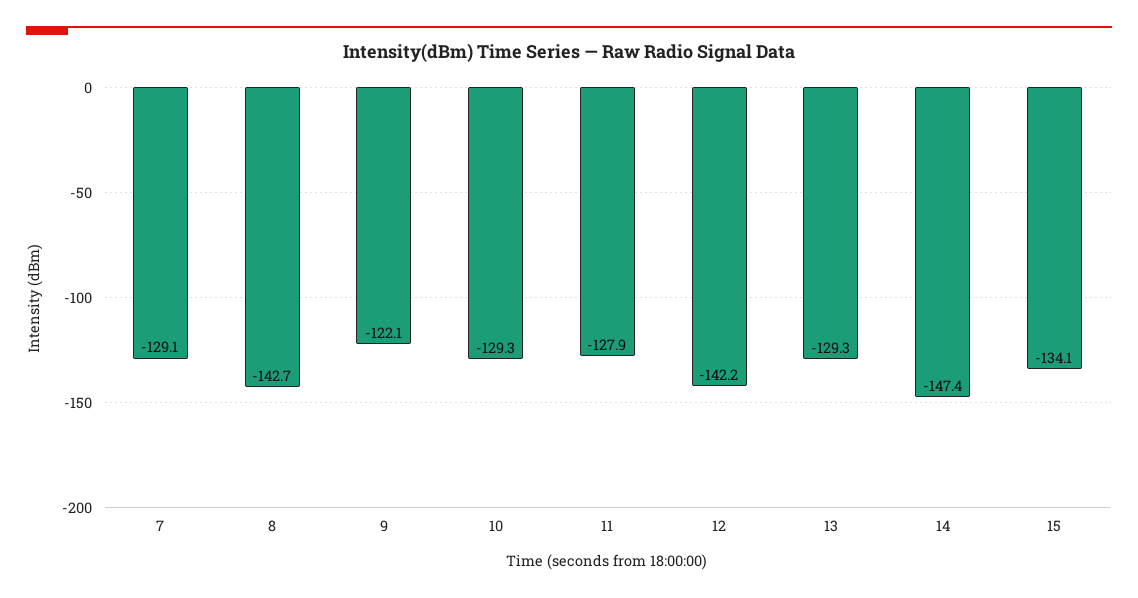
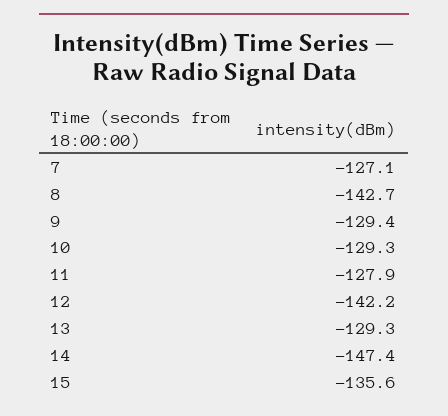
  {
-   "7": -129.1,
+   "7": -127.1,
    "8": -142.7,
-   "9": -122.1,
+   "9": -129.4,
    "10": -129.3,
    "11": -127.9,
    "12": -142.2,
    "13": -129.3,
    "14": -147.4,
-   "15": -134.1
+   "15": -135.6
  }

